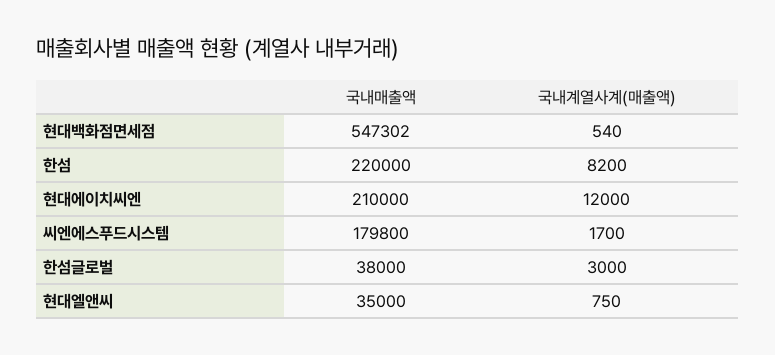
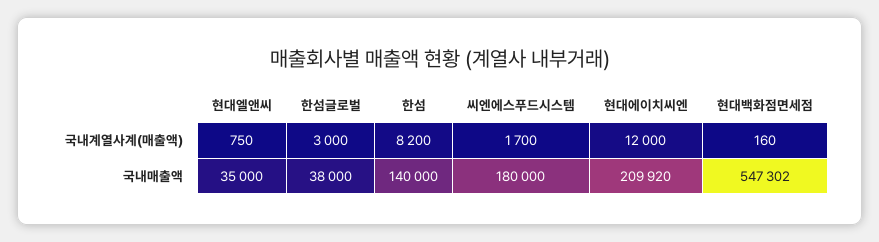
  {
    "국내매출액": {
      "현대백화점면세점": 547302,
-     "한섬": 220000,
+     "한섬": 140000,
-     "현대에이치씨엔": 210000,
+     "현대에이치씨엔": 209920,
-     "씨엔에스푸드시스템": 179800,
+     "씨엔에스푸드시스템": 180000,
      "한섬글로벌": 38000,
      "현대엘앤씨": 35000
    },
    "국내계열사계(매출액)": {
-     "현대백화점면세점": 540,
+     "현대백화점면세점": 160,
      "한섬": 8200,
      "현대에이치씨엔": 12000,
      "씨엔에스푸드시스템": 1700,
      "한섬글로벌": 3000,
      "현대엘앤씨": 750
    }
  }

